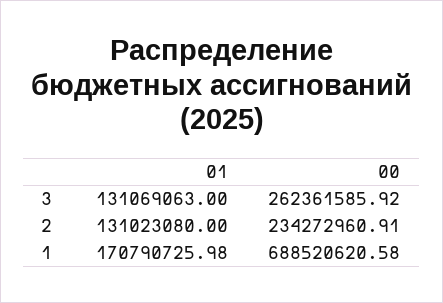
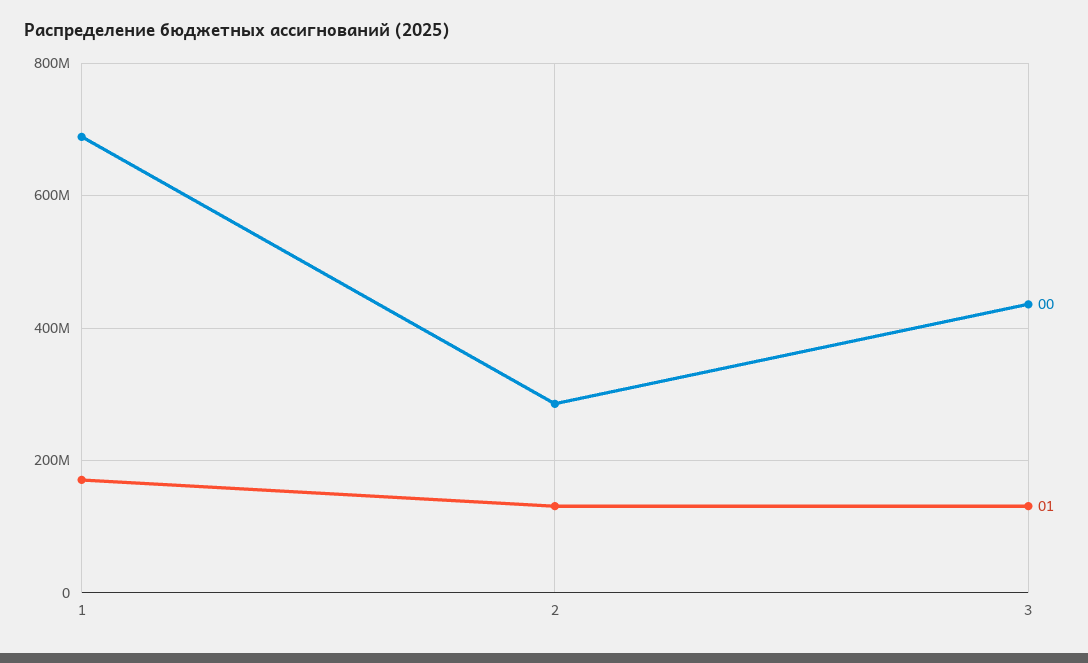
  {
    "01": {
      "3": 131069063,
      "2": 131023080,
      "1": 170790725.98
    },
    "00": {
-     "3": 262361585.92,
+     "3": 440000000,
-     "2": 234272960.91,
+     "2": 280000000,
      "1": 688520620.58
    }
  }

